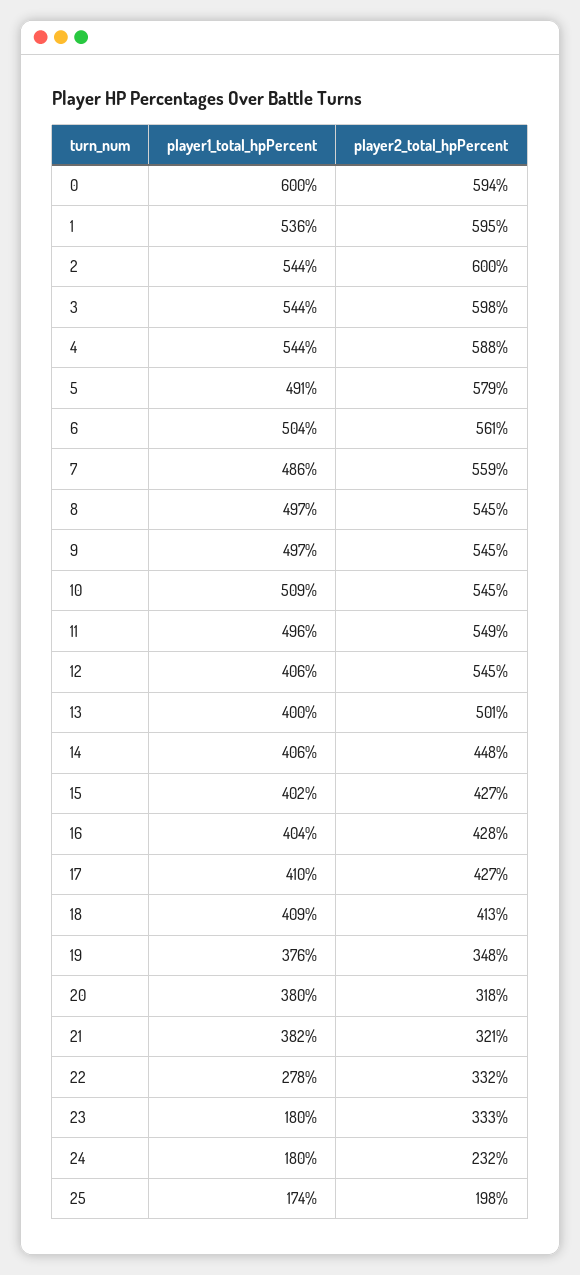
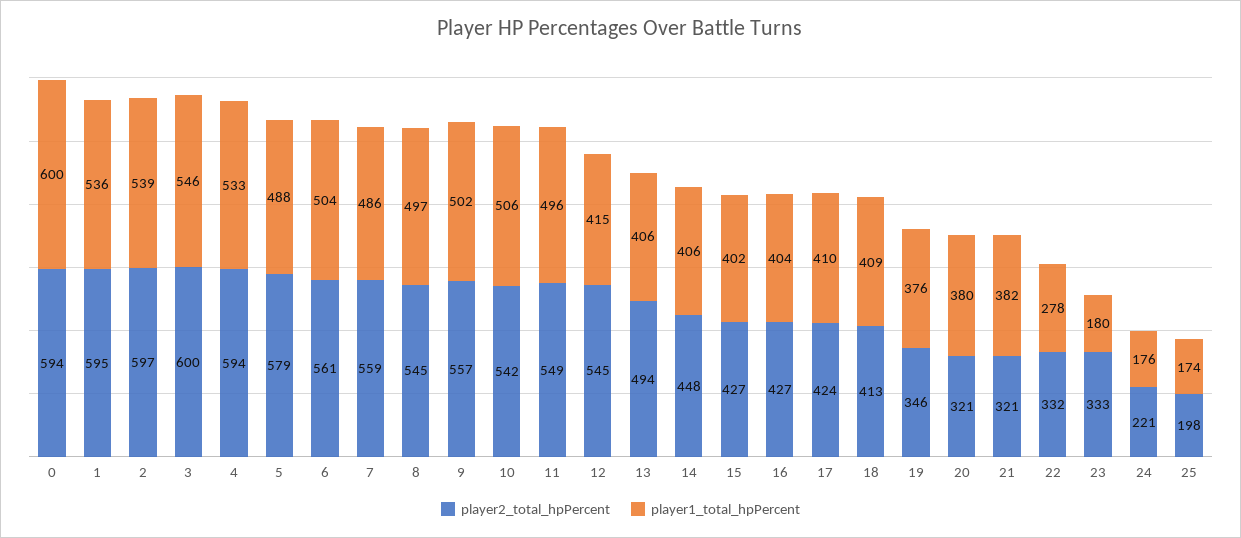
  {
    "player1_total_hpPercent": {
      "0": 600,
      "1": 536,
-     "2": 544,
+     "2": 539,
-     "3": 544,
+     "3": 546,
-     "4": 544,
+     "4": 533,
-     "5": 491,
+     "5": 488,
      "6": 504,
      "7": 486,
      "8": 497,
-     "9": 497,
+     "9": 502,
-     "10": 509,
+     "10": 506,
      "11": 496,
-     "12": 406,
+     "12": 415,
-     "13": 400,
+     "13": 406,
      "14": 406,
      "15": 402,
      "16": 404,
      "17": 410,
      "18": 409,
      "19": 376,
      "20": 380,
      "21": 382,
      "22": 278,
      "23": 180,
-     "24": 180,
+     "24": 176,
      "25": 174
    },
    "player2_total_hpPercent": {
      "0": 594,
      "1": 595,
-     "2": 600,
+     "2": 597,
-     "3": 598,
+     "3": 600,
-     "4": 588,
+     "4": 594,
      "5": 579,
      "6": 561,
      "7": 559,
      "8": 545,
-     "9": 545,
+     "9": 557,
-     "10": 545,
+     "10": 542,
      "11": 549,
      "12": 545,
-     "13": 501,
+     "13": 494,
      "14": 448,
      "15": 427,
-     "16": 428,
+     "16": 427,
-     "17": 427,
+     "17": 424,
      "18": 413,
-     "19": 348,
+     "19": 346,
-     "20": 318,
+     "20": 321,
      "21": 321,
      "22": 332,
      "23": 333,
-     "24": 232,
+     "24": 221,
      "25": 198
    }
  }

